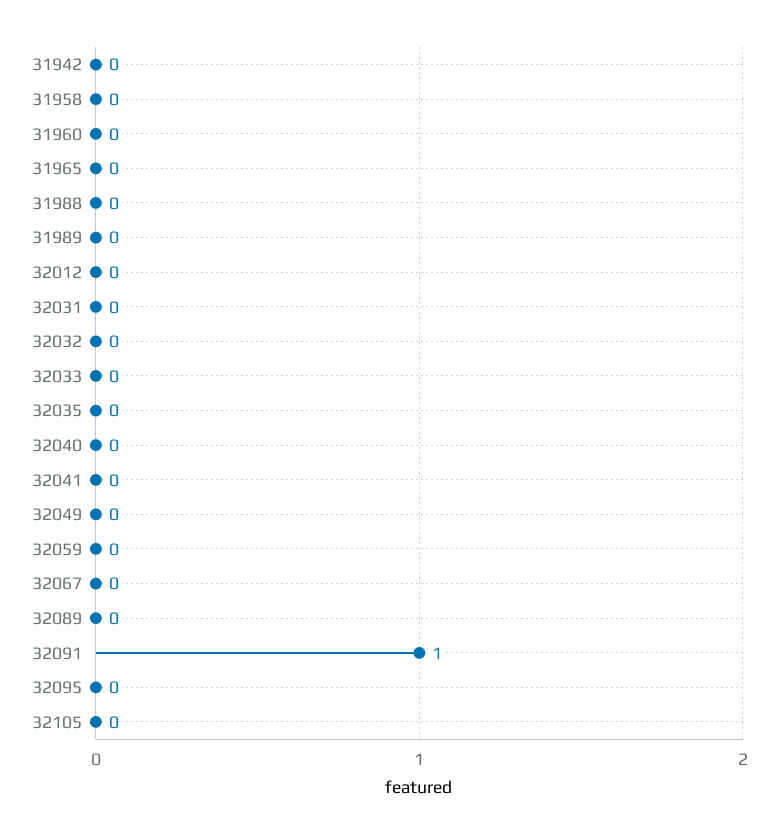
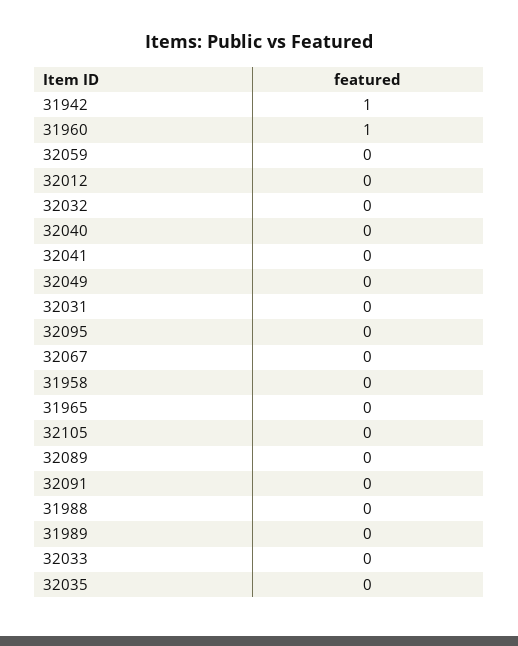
  {
-   "31942": 0,
+   "31942": 1,
    "31958": 0,
-   "31960": 0,
+   "31960": 1,
    "31965": 0,
    "31988": 0,
    "31989": 0,
    "32012": 0,
    "32031": 0,
    "32032": 0,
    "32033": 0,
    "32035": 0,
    "32040": 0,
    "32041": 0,
    "32049": 0,
    "32059": 0,
    "32067": 0,
    "32089": 0,
-   "32091": 1,
+   "32091": 0,
    "32095": 0,
    "32105": 0
  }

